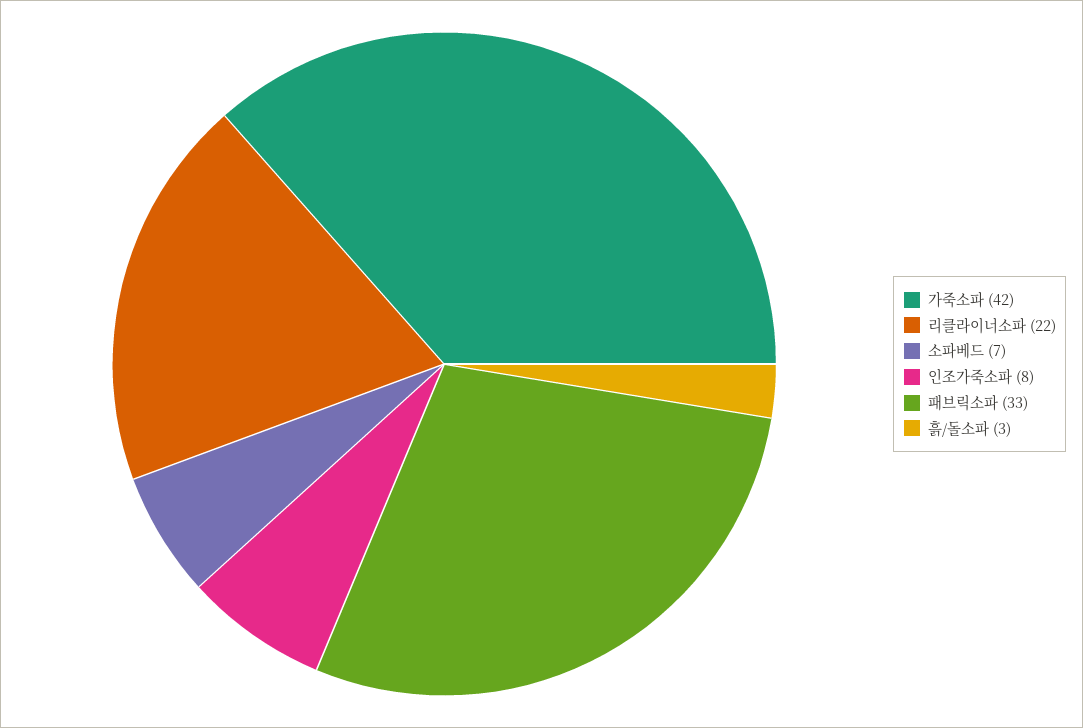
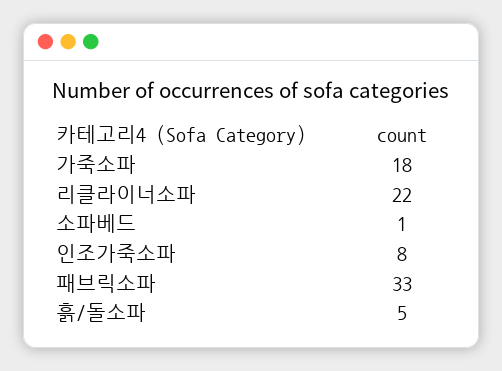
  {
-   "가죽소파": 42,
+   "가죽소파": 18,
    "리클라이너소파": 22,
-   "소파베드": 7,
+   "소파베드": 1,
    "인조가죽소파": 8,
    "패브릭소파": 33,
-   "흙/돌소파": 3
+   "흙/돌소파": 5
  }

